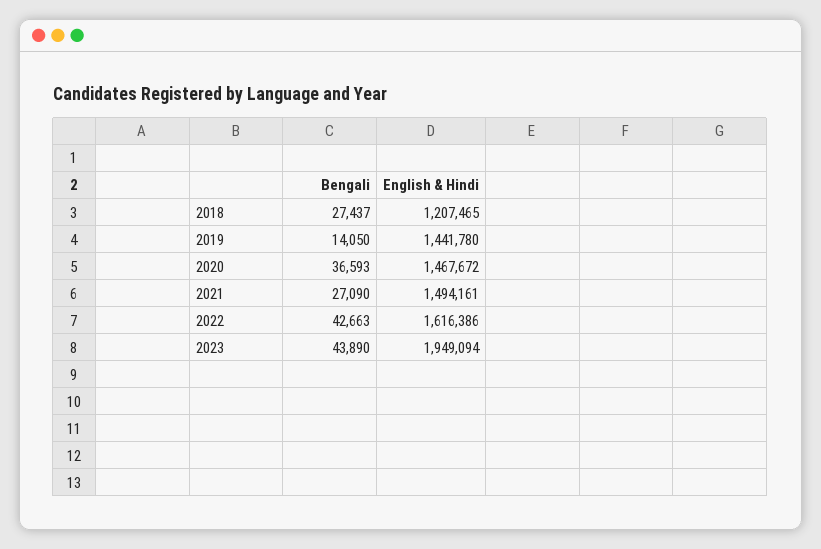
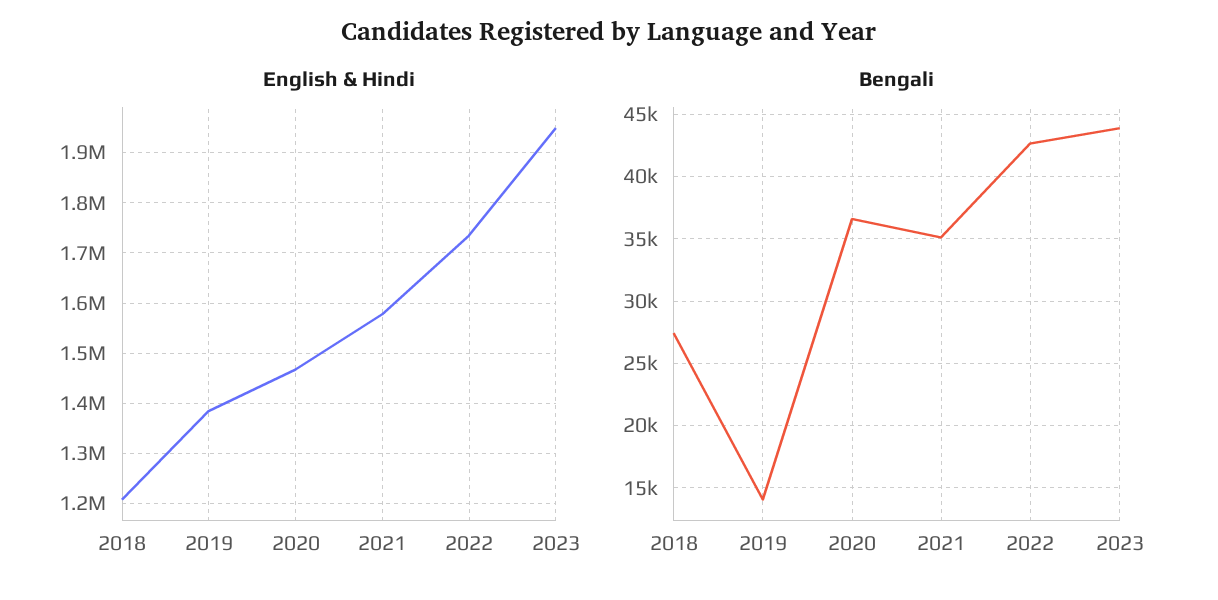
  {
    "Bengali": {
      "2018": 27437,
      "2019": 14050,
      "2020": 36593,
-     "2021": 27090,
+     "2021": 35000,
      "2022": 42663,
      "2023": 43890
    },
    "English & Hindi": {
      "2018": 1207465,
-     "2019": 1441780,
+     "2019": 1380000,
      "2020": 1467672,
-     "2021": 1494161,
+     "2021": 1580000,
-     "2022": 1616386,
+     "2022": 1740000,
      "2023": 1949094
    }
  }

